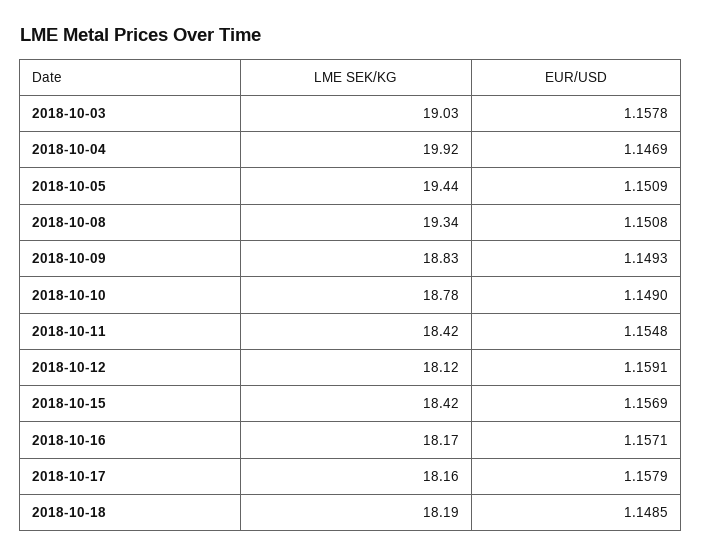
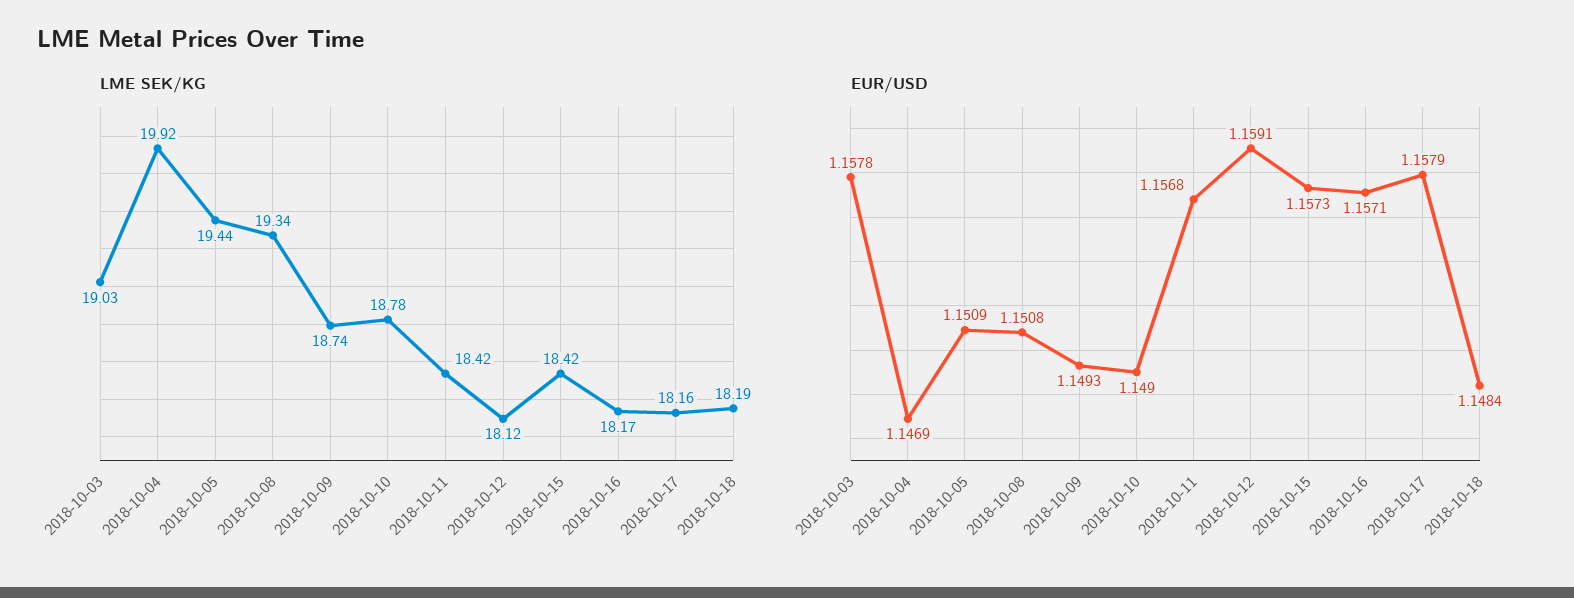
  {
    "LME SEK/KG": {
      "2018-10-03": 19.03,
      "2018-10-04": 19.92,
      "2018-10-05": 19.44,
      "2018-10-08": 19.34,
-     "2018-10-09": 18.83,
+     "2018-10-09": 18.74,
      "2018-10-10": 18.78,
      "2018-10-11": 18.42,
      "2018-10-12": 18.12,
      "2018-10-15": 18.42,
      "2018-10-16": 18.17,
      "2018-10-17": 18.16,
      "2018-10-18": 18.19
    },
    "EUR/USD": {
      "2018-10-03": 1.1578,
      "2018-10-04": 1.1469,
      "2018-10-05": 1.1509,
      "2018-10-08": 1.1508,
      "2018-10-09": 1.1493,
      "2018-10-10": 1.149,
-     "2018-10-11": 1.1548,
+     "2018-10-11": 1.1568,
      "2018-10-12": 1.1591,
-     "2018-10-15": 1.1569,
+     "2018-10-15": 1.1573,
      "2018-10-16": 1.1571,
      "2018-10-17": 1.1579,
-     "2018-10-18": 1.1485
+     "2018-10-18": 1.1484
    }
  }

